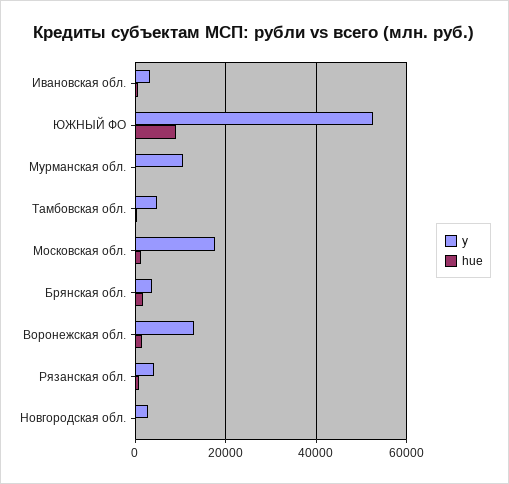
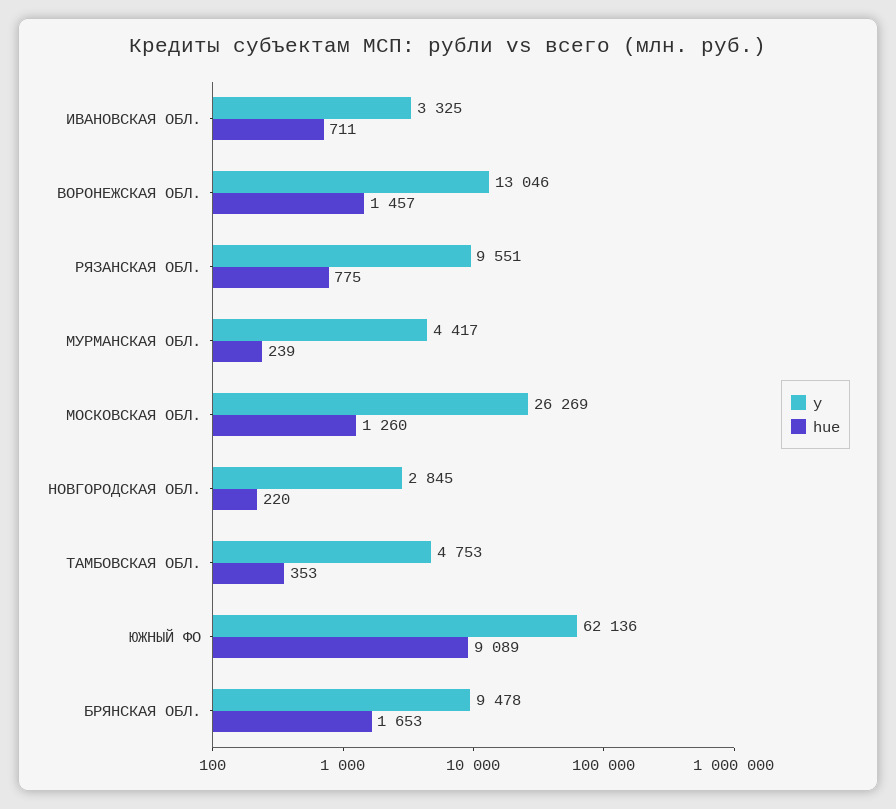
  {
    "y": {
      "Ивановская обл.": 3325,
-     "ЮЖНЫЙ ФО": 52000,
+     "ЮЖНЫЙ ФО": 62136,
-     "Мурманская обл.": 10000,
+     "Мурманская обл.": 4417,
      "Тамбовская обл.": 4753,
-     "Московская обл.": 18000,
+     "Московская обл.": 26269,
-     "Брянская обл.": 4000,
+     "Брянская обл.": 9478,
      "Воронежская обл.": 13046,
-     "Рязанская обл.": 4000,
+     "Рязанская обл.": 9551,
      "Новгородская обл.": 2845
    },
    "hue": {
      "Ивановская обл.": 711,
      "ЮЖНЫЙ ФО": 9089,
      "Мурманская обл.": 239,
      "Тамбовская обл.": 353,
      "Московская обл.": 1260,
      "Брянская обл.": 1653,
      "Воронежская обл.": 1457,
      "Рязанская обл.": 775,
      "Новгородская обл.": 220
    }
  }

